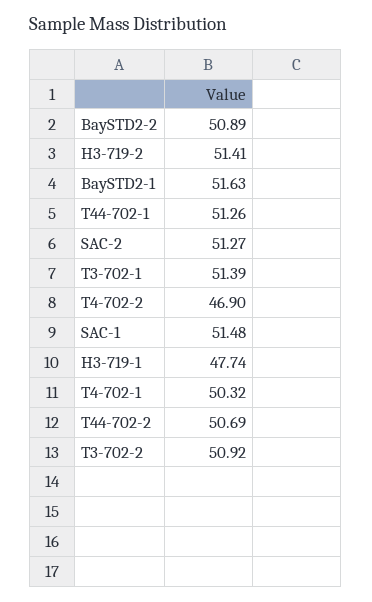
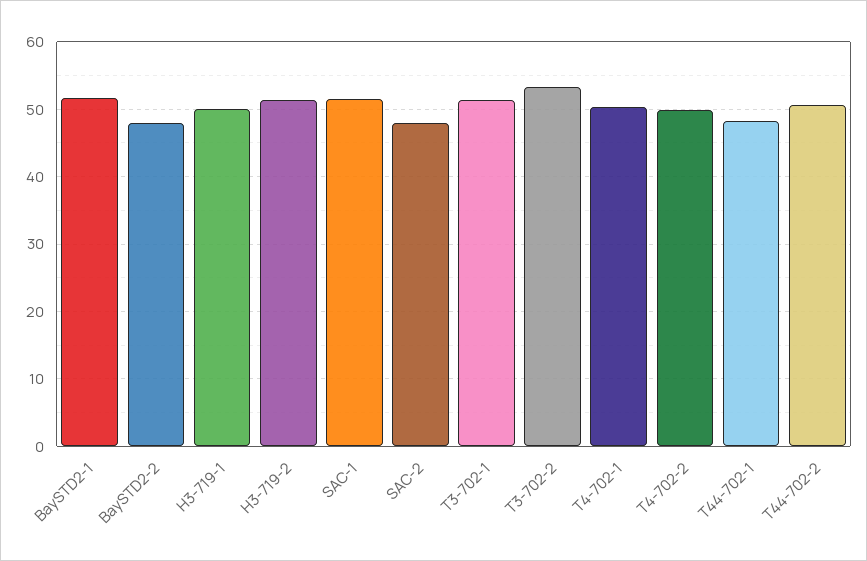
  {
-   "BaySTD2-2": 50.89,
+   "BaySTD2-2": 48,
    "H3-719-2": 51.41,
    "BaySTD2-1": 51.63,
-   "T44-702-1": 51.26,
+   "T44-702-1": 48,
-   "SAC-2": 51.27,
+   "SAC-2": 48,
    "T3-702-1": 51.39,
-   "T4-702-2": 46.9,
+   "T4-702-2": 50,
    "SAC-1": 51.48,
-   "H3-719-1": 47.74,
+   "H3-719-1": 50,
    "T4-702-1": 50.32,
    "T44-702-2": 50.69,
-   "T3-702-2": 50.92
+   "T3-702-2": 53
  }

